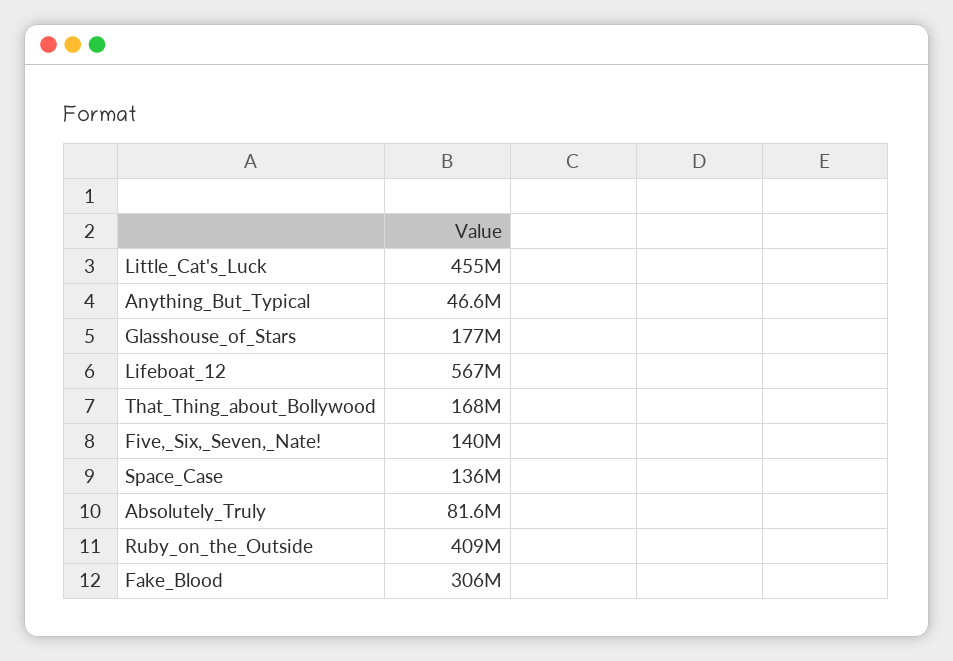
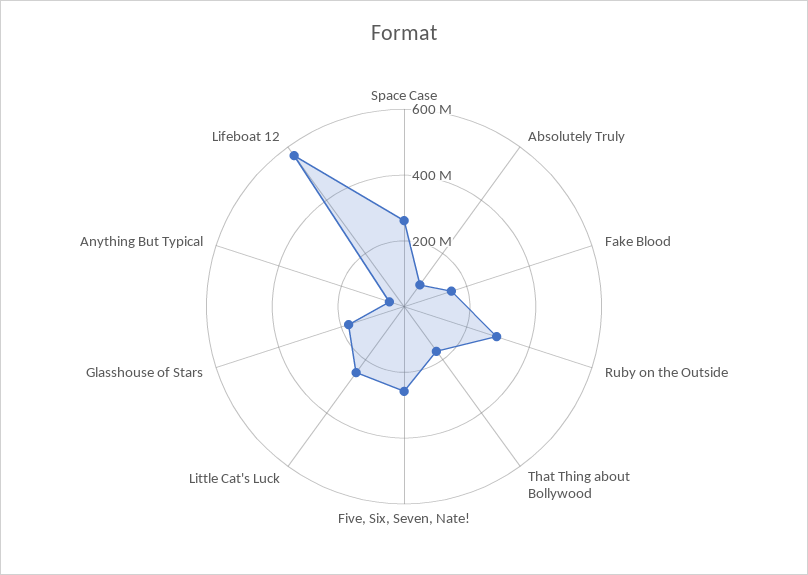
  {
-   "Little_Cat's_Luck": 455000000,
+   "Little_Cat's_Luck": 250000000,
    "Anything_But_Typical": 46600000,
    "Glasshouse_of_Stars": 177000000,
    "Lifeboat_12": 567000000,
    "That_Thing_about_Bollywood": 168000000,
-   "Five,_Six,_Seven,_Nate!": 140000000,
+   "Five,_Six,_Seven,_Nate!": 250000000,
-   "Space_Case": 136000000,
+   "Space_Case": 250000000,
    "Absolutely_Truly": 81600000,
-   "Ruby_on_the_Outside": 409000000,
+   "Ruby_on_the_Outside": 300000000,
-   "Fake_Blood": 306000000
+   "Fake_Blood": 150000000
  }

